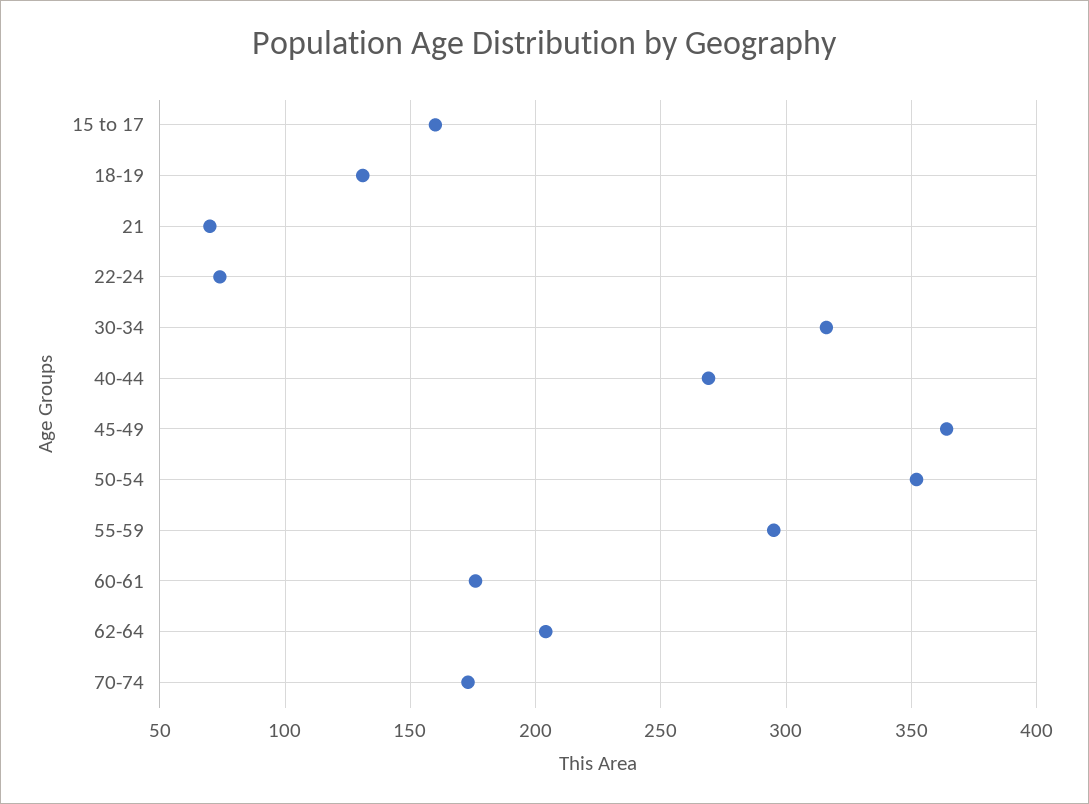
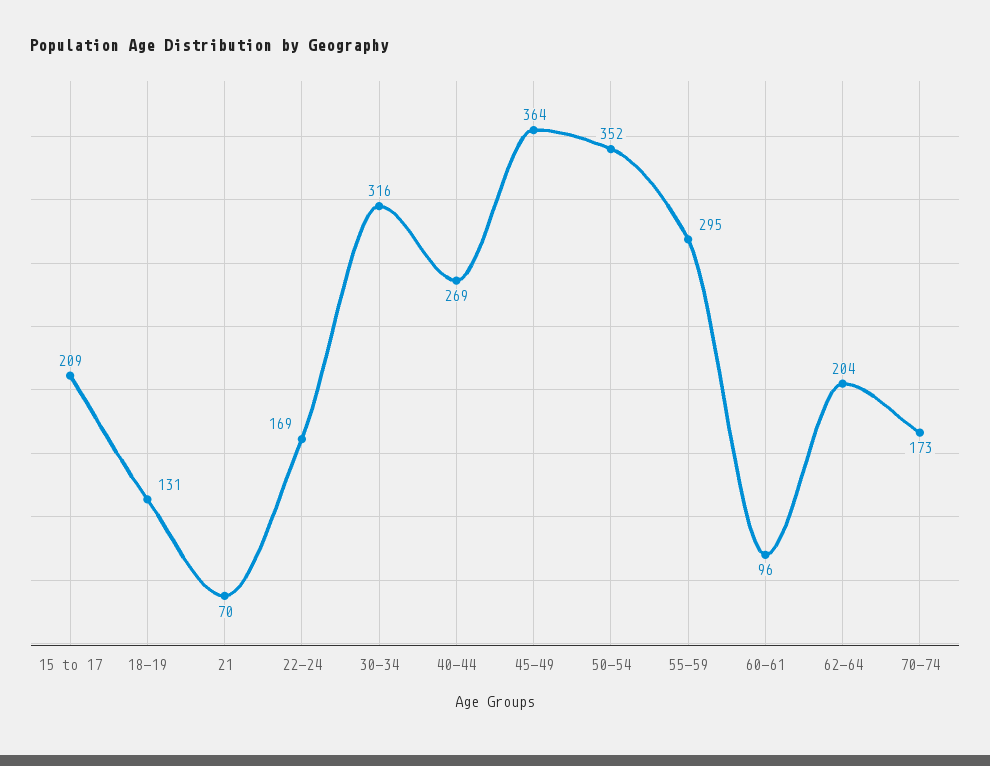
  {
-   "15 to 17": 160,
+   "15 to 17": 209,
    "18-19": 131,
    "21": 70,
-   "22-24": 75,
+   "22-24": 169,
    "30-34": 316,
    "40-44": 269,
    "45-49": 364,
    "50-54": 352,
    "55-59": 295,
-   "60-61": 175,
+   "60-61": 96,
    "62-64": 204,
    "70-74": 173
  }

